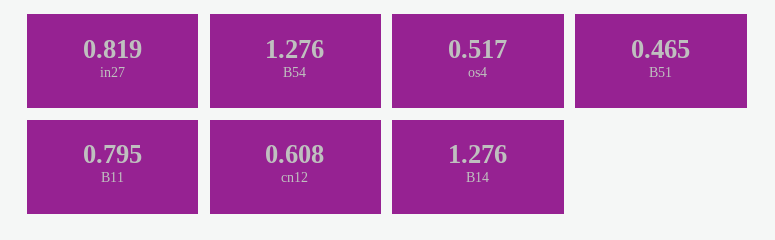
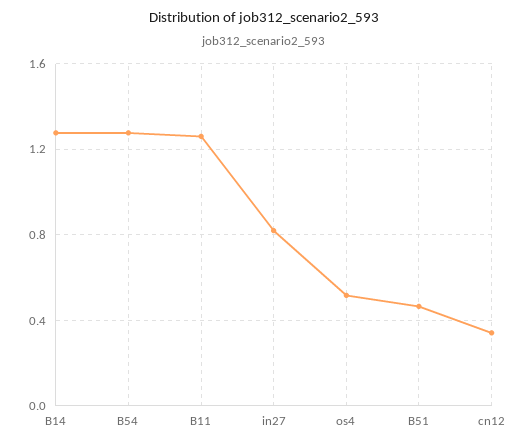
  {
    "in27": 0.819,
    "B54": 1.276,
    "os4": 0.517,
    "B51": 0.465,
-   "B11": 0.795,
+   "B11": 1.25,
-   "cn12": 0.608,
+   "cn12": 0.35,
    "B14": 1.276
  }

